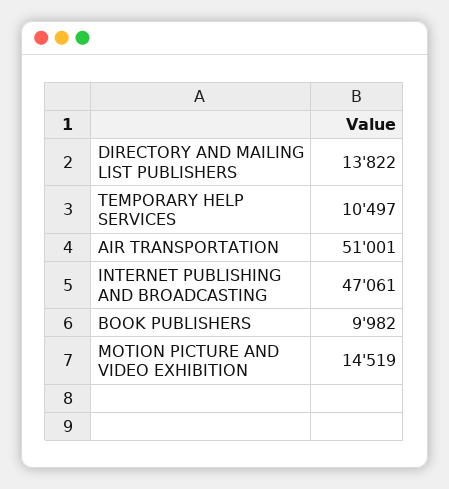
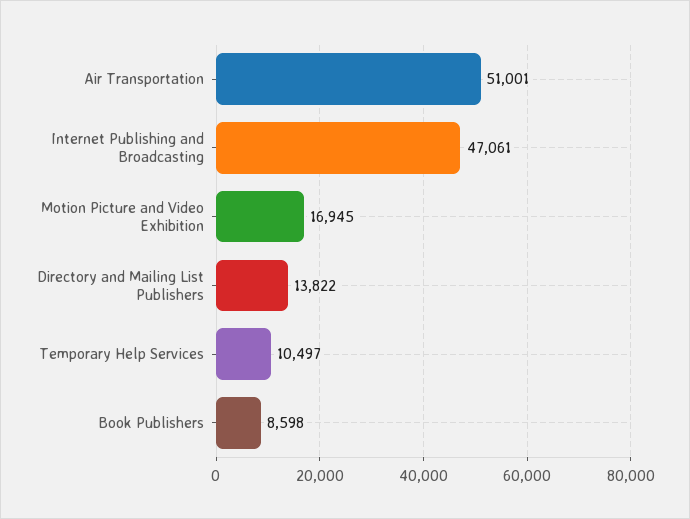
  {
    "DIRECTORY AND MAILING LIST PUBLISHERS": 13822,
    "TEMPORARY HELP SERVICES": 10497,
    "AIR TRANSPORTATION": 51001,
    "INTERNET PUBLISHING AND BROADCASTING": 47061,
-   "BOOK PUBLISHERS": 9982,
+   "BOOK PUBLISHERS": 8598,
-   "MOTION PICTURE AND VIDEO EXHIBITION": 14519
+   "MOTION PICTURE AND VIDEO EXHIBITION": 16945
  }

